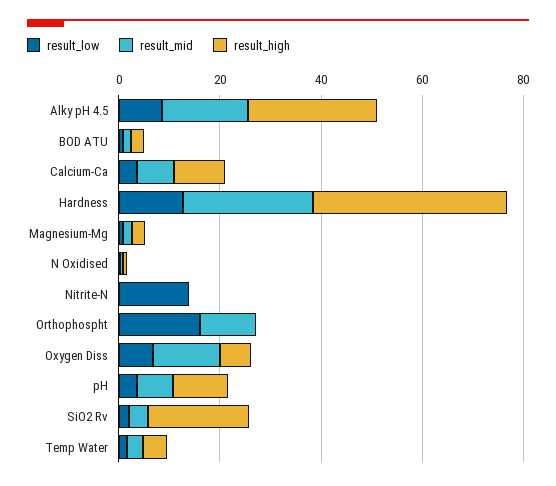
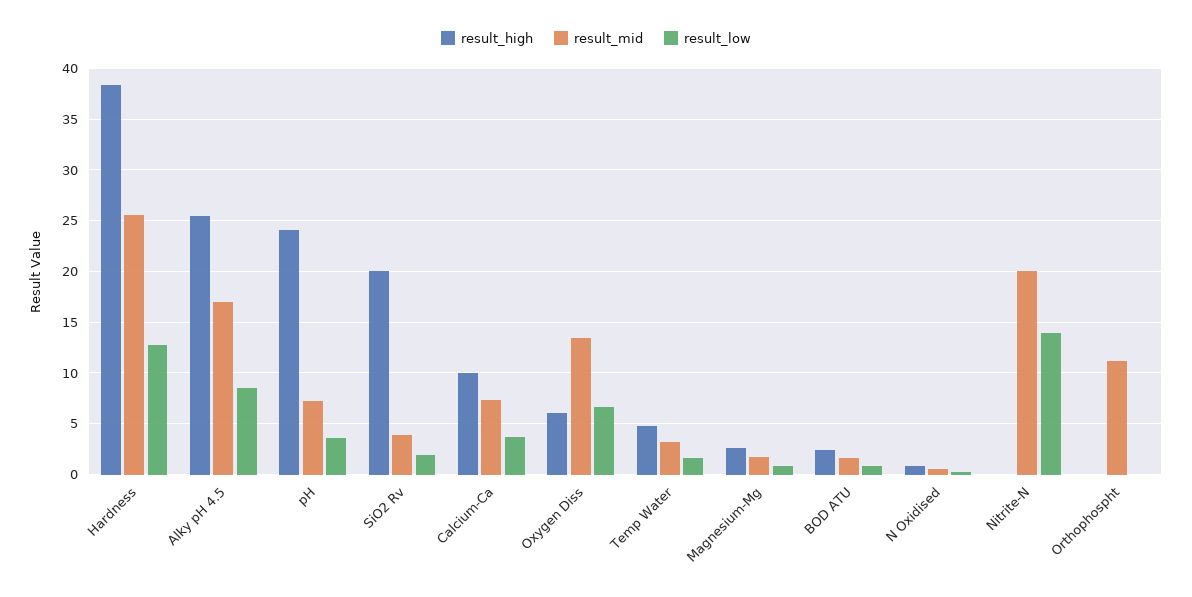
  {
    "result_low": {
      "Alky pH 4.5": 9,
      "BOD ATU": 1,
      "Calcium-Ca": 4,
      "Hardness": 13,
      "Magnesium-Mg": 1,
      "N Oxidised": 0,
      "Nitrite-N": 14,
-     "Orthophospht": 15,
+     "Orthophospht": 0,
      "Oxygen Diss": 7,
      "pH": 4,
      "SiO2 Rv": 2,
      "Temp Water": 2
    },
    "result_mid": {
      "Alky pH 4.5": 17,
      "BOD ATU": 2,
      "Calcium-Ca": 7,
      "Hardness": 26,
      "Magnesium-Mg": 2,
      "N Oxidised": 1,
-     "Nitrite-N": 0,
+     "Nitrite-N": 20,
      "Orthophospht": 11,
      "Oxygen Diss": 13,
      "pH": 7,
      "SiO2 Rv": 4,
      "Temp Water": 3
    },
    "result_high": {
      "Alky pH 4.5": 26,
      "BOD ATU": 2,
      "Calcium-Ca": 10,
      "Hardness": 38,
      "Magnesium-Mg": 3,
      "N Oxidised": 1,
      "Nitrite-N": 0,
      "Orthophospht": 0,
      "Oxygen Diss": 6,
-     "pH": 10,
+     "pH": 24,
      "SiO2 Rv": 20,
      "Temp Water": 5
    }
  }

